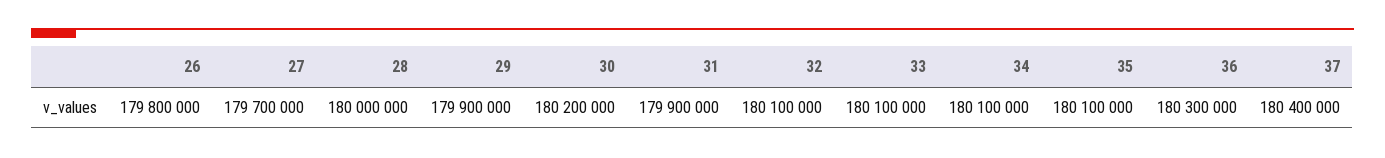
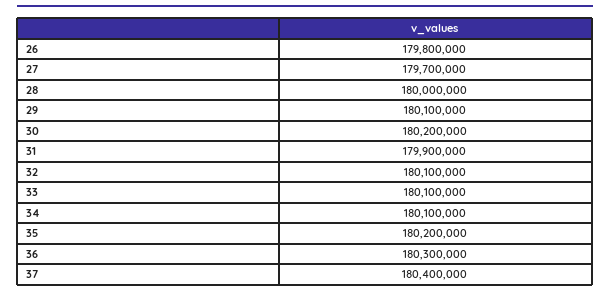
  {
    "26": 179800000,
    "27": 179700000,
    "28": 180000000,
-   "29": 179900000,
+   "29": 180100000,
    "30": 180200000,
    "31": 179900000,
    "32": 180100000,
    "33": 180100000,
    "34": 180100000,
-   "35": 180100000,
+   "35": 180200000,
    "36": 180300000,
    "37": 180400000
  }

